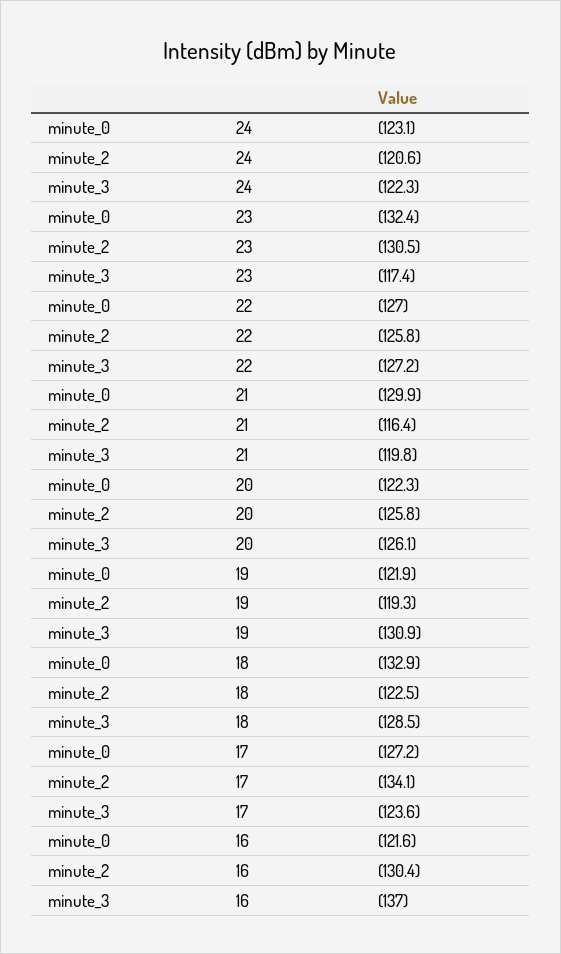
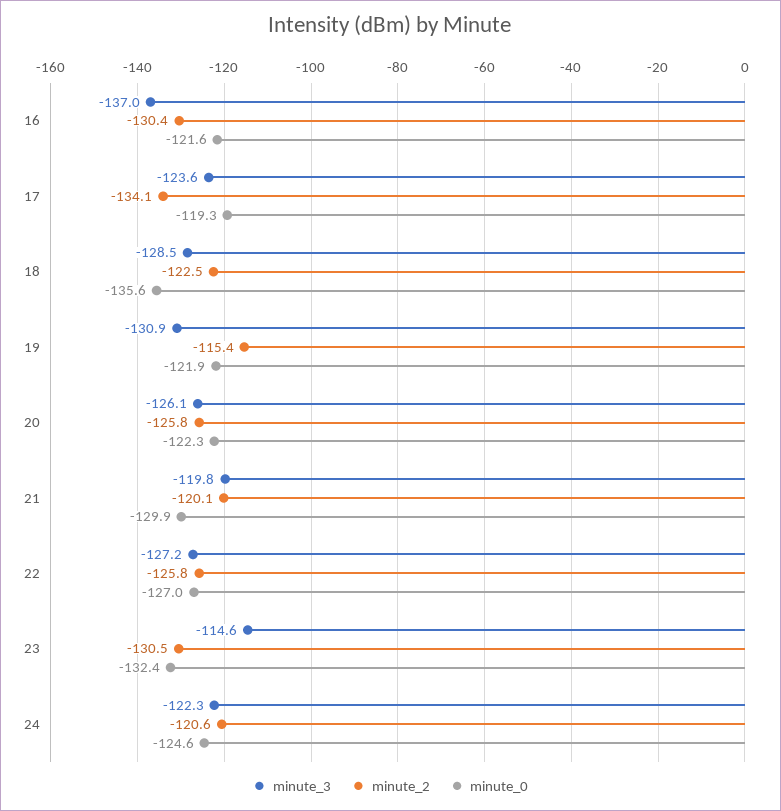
  {
    "minute_0": {
-     "24": -123.1,
+     "24": -124.6,
      "23": -132.4,
      "22": -127,
      "21": -129.9,
      "20": -122.3,
      "19": -121.9,
-     "18": -132.9,
+     "18": -135.6,
-     "17": -127.2,
+     "17": -119.3,
      "16": -121.6
    },
    "minute_2": {
      "24": -120.6,
      "23": -130.5,
      "22": -125.8,
-     "21": -116.4,
+     "21": -120.1,
      "20": -125.8,
-     "19": -119.3,
+     "19": -115.4,
      "18": -122.5,
      "17": -134.1,
      "16": -130.4
    },
    "minute_3": {
      "24": -122.3,
-     "23": -117.4,
+     "23": -114.6,
      "22": -127.2,
      "21": -119.8,
      "20": -126.1,
      "19": -130.9,
      "18": -128.5,
      "17": -123.6,
      "16": -137
    }
  }

